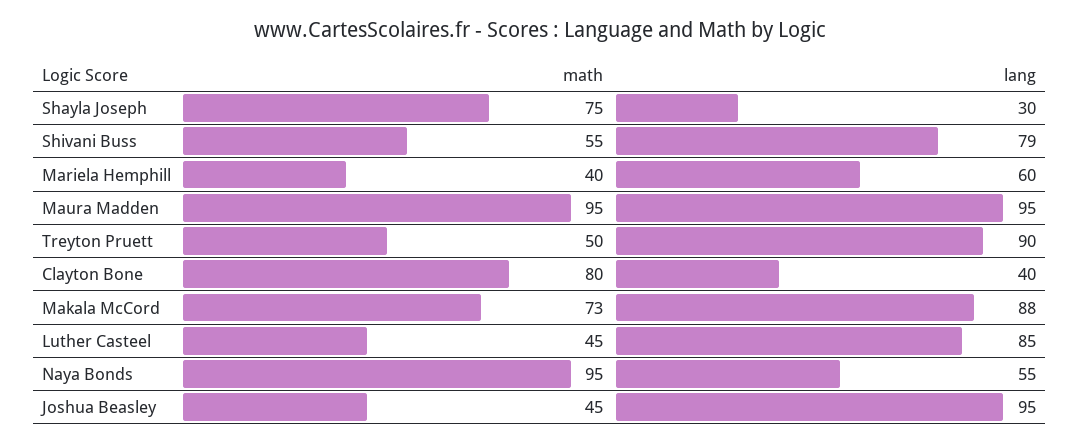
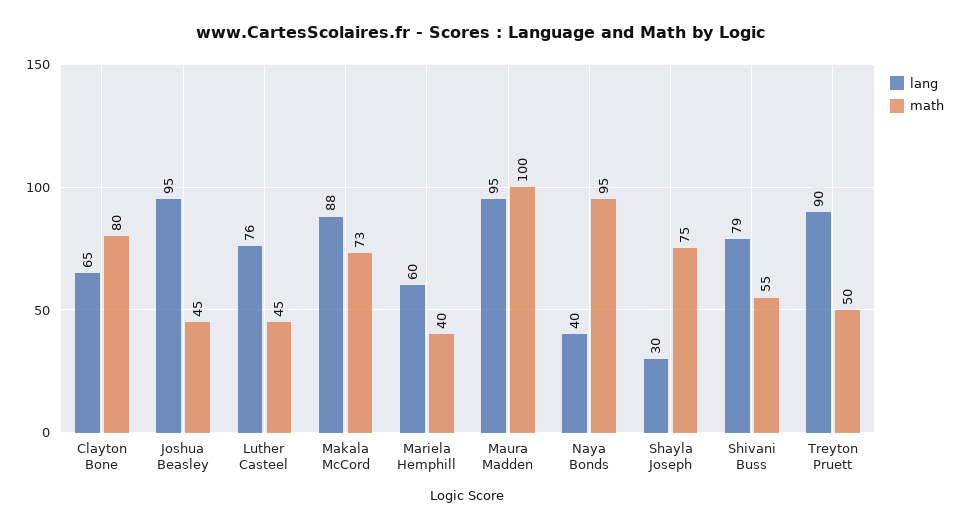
  {
    "math": {
      "Shayla Joseph": 75,
      "Shivani Buss": 55,
      "Mariela Hemphill": 40,
-     "Maura Madden": 95,
+     "Maura Madden": 100,
      "Treyton Pruett": 50,
      "Clayton Bone": 80,
      "Makala McCord": 73,
      "Luther Casteel": 45,
      "Naya Bonds": 95,
      "Joshua Beasley": 45
    },
    "lang": {
      "Shayla Joseph": 30,
      "Shivani Buss": 79,
      "Mariela Hemphill": 60,
      "Maura Madden": 95,
      "Treyton Pruett": 90,
-     "Clayton Bone": 40,
+     "Clayton Bone": 65,
      "Makala McCord": 88,
-     "Luther Casteel": 85,
+     "Luther Casteel": 76,
-     "Naya Bonds": 55,
+     "Naya Bonds": 40,
      "Joshua Beasley": 95
    }
  }

